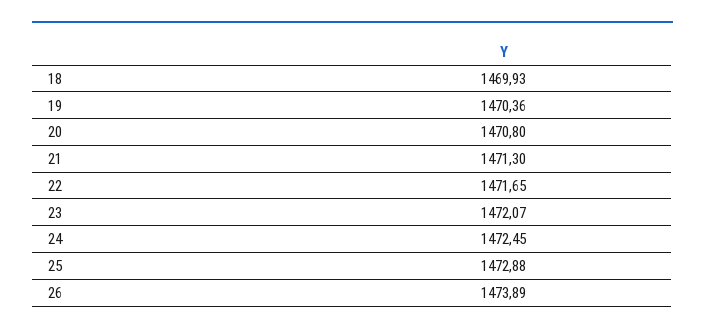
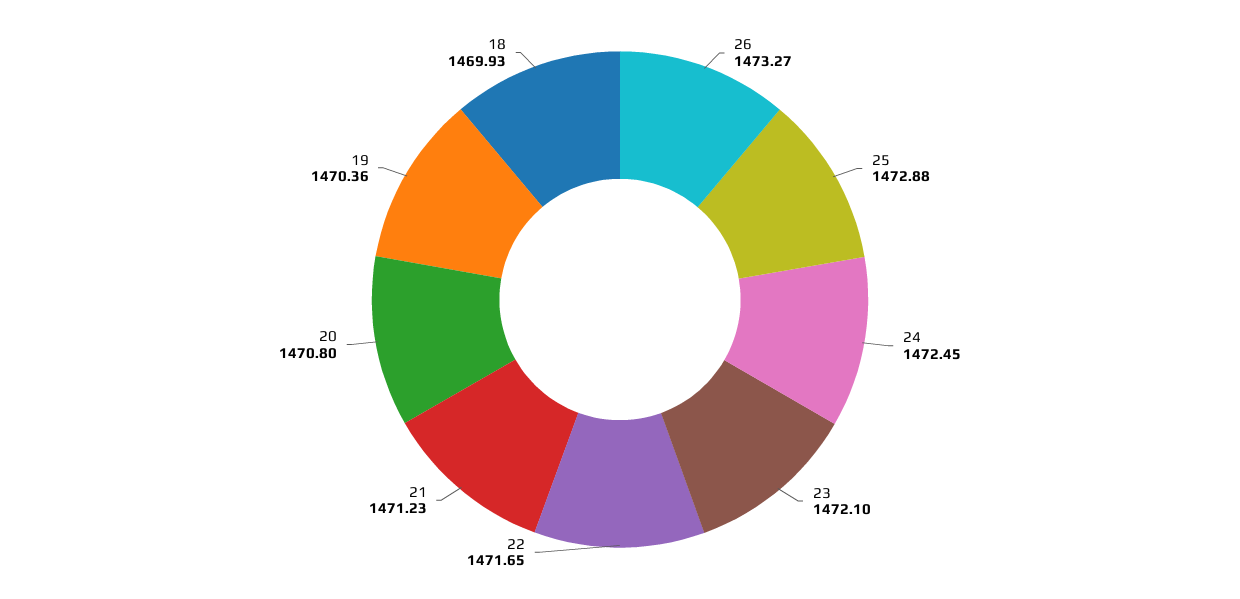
  {
    "18": 1469.93,
    "19": 1470.36,
    "20": 1470.8,
-   "21": 1471.3,
+   "21": 1471.23,
    "22": 1471.65,
-   "23": 1472.07,
+   "23": 1472.1,
    "24": 1472.45,
    "25": 1472.88,
-   "26": 1473.89
+   "26": 1473.27
  }

